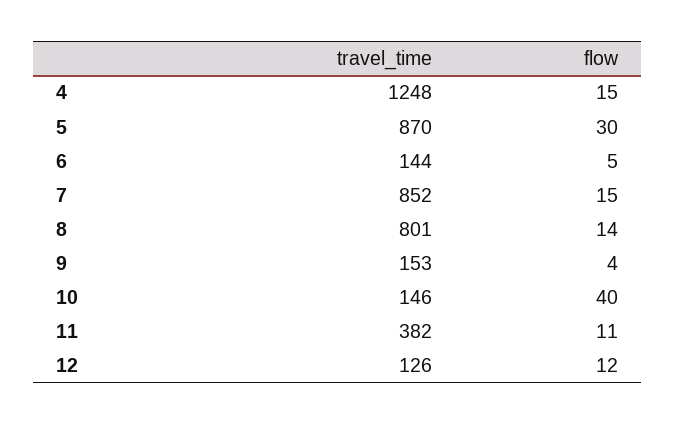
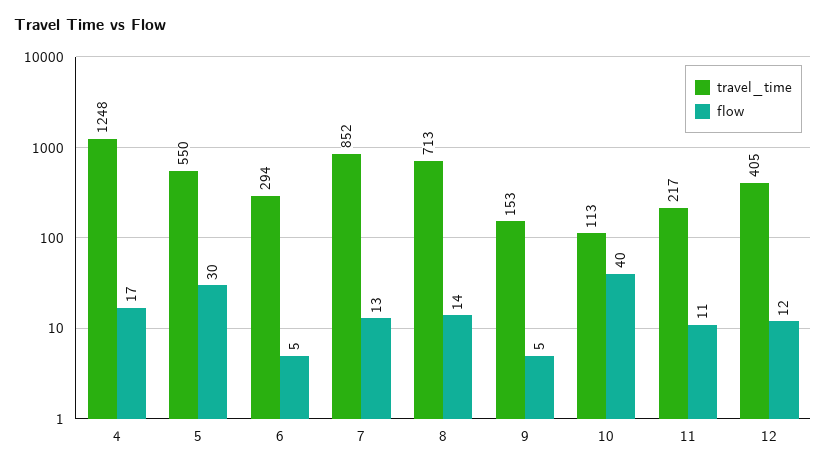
  {
    "travel_time": {
      "4": 1248,
-     "5": 870,
+     "5": 550,
-     "6": 144,
+     "6": 294,
      "7": 852,
-     "8": 801,
+     "8": 713,
      "9": 153,
-     "10": 146,
+     "10": 113,
-     "11": 382,
+     "11": 217,
-     "12": 126
+     "12": 405
    },
    "flow": {
-     "4": 15,
+     "4": 17,
      "5": 30,
      "6": 5,
-     "7": 15,
+     "7": 13,
      "8": 14,
-     "9": 4,
+     "9": 5,
      "10": 40,
      "11": 11,
      "12": 12
    }
  }

